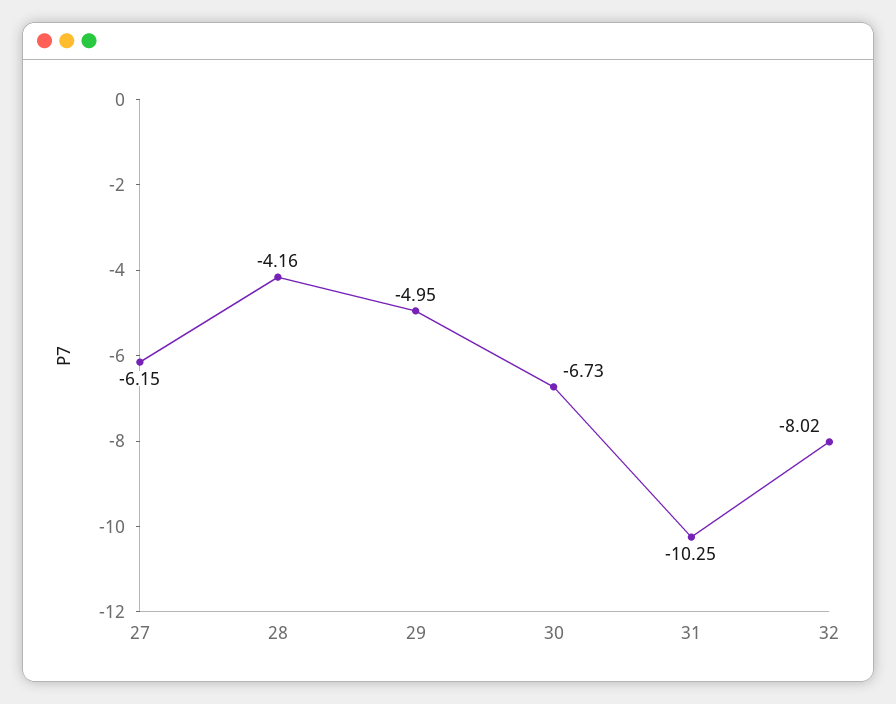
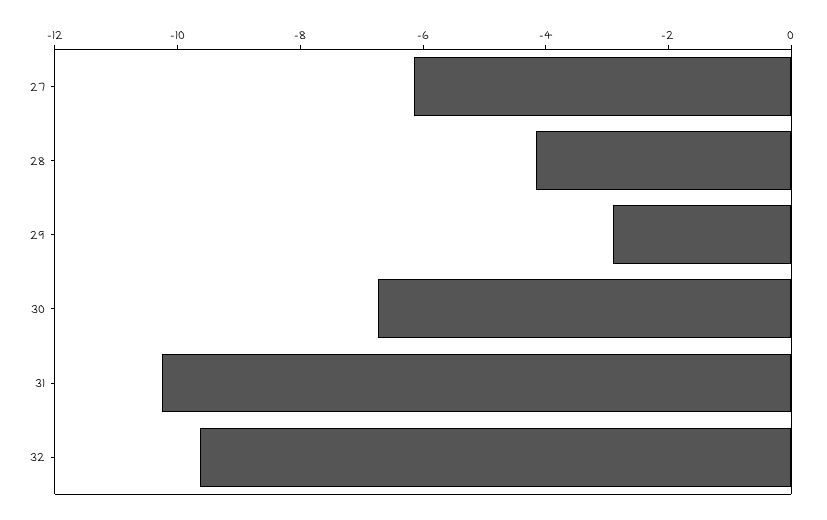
  {
    "27": -6.15,
    "28": -4.16,
-   "29": -4.95,
+   "29": -3,
    "30": -6.73,
    "31": -10.25,
-   "32": -8.02
+   "32": -9.5
  }

